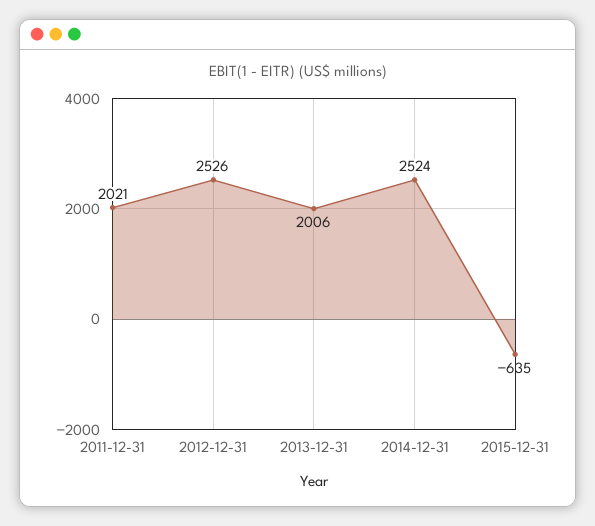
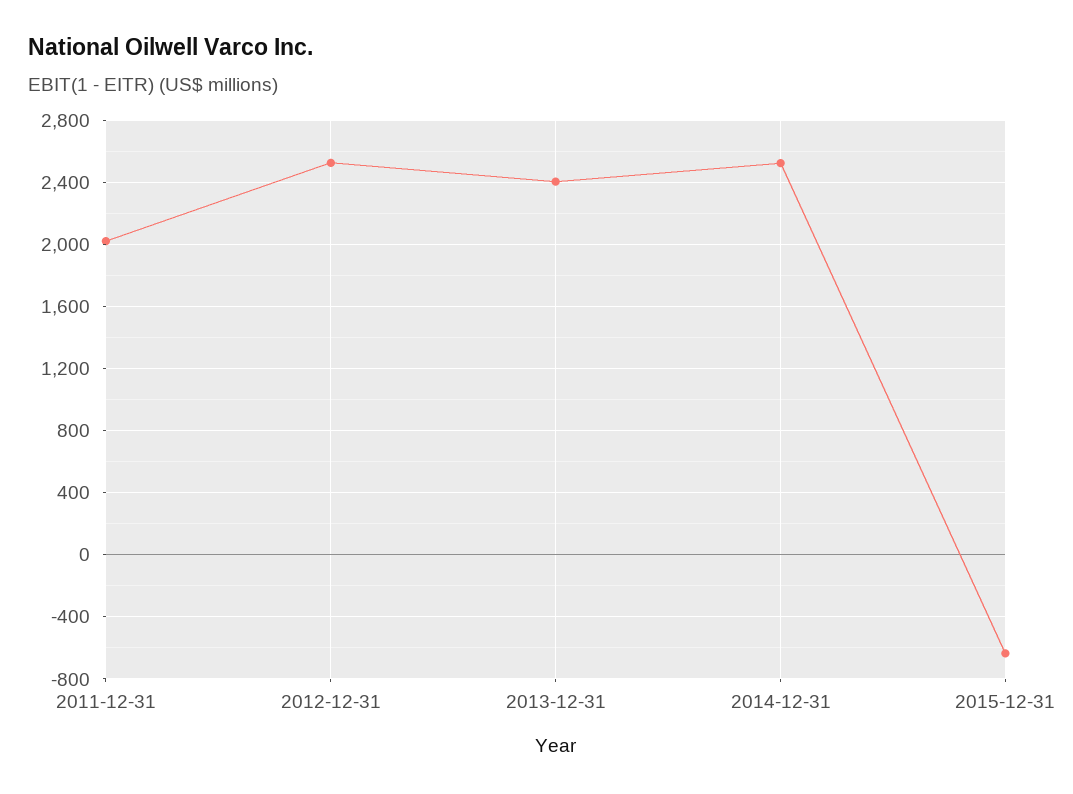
  {
    "2011-12-31": 2021,
    "2012-12-31": 2526,
-   "2013-12-31": 2006,
+   "2013-12-31": 2400,
    "2014-12-31": 2524,
    "2015-12-31": -635
  }

